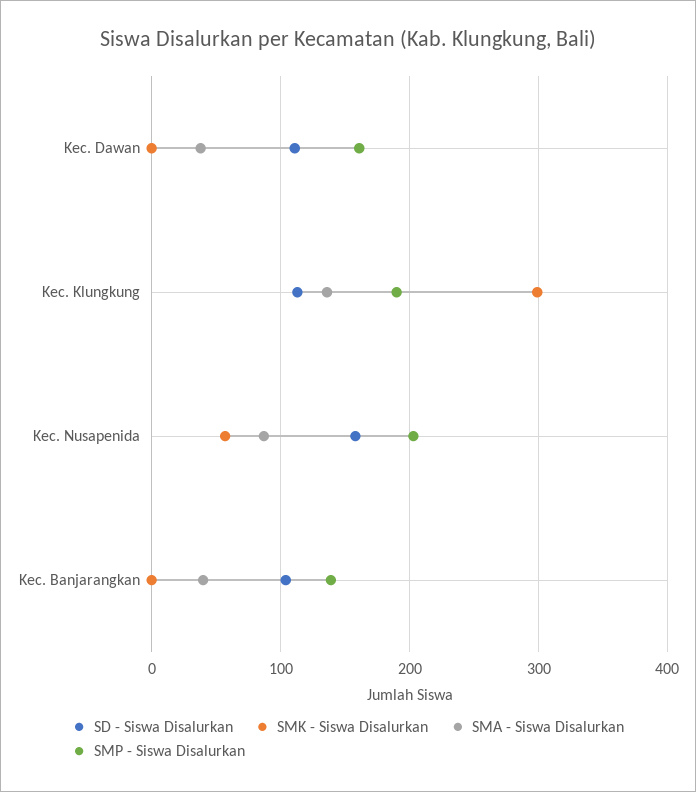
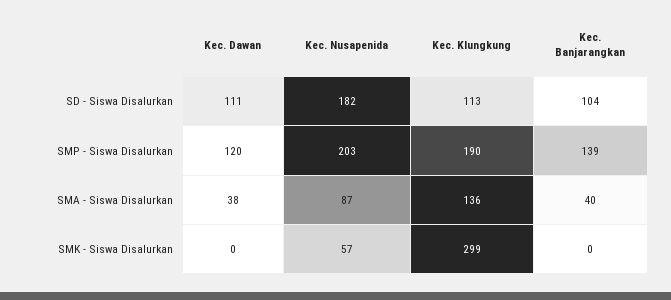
  {
    "SD - Siswa Disalurkan": {
      "Kec. Dawan": 111,
      "Kec. Klungkung": 113,
-     "Kec. Nusapenida": 160,
+     "Kec. Nusapenida": 182,
      "Kec. Banjarangkan": 104
    },
    "SMK - Siswa Disalurkan": {
      "Kec. Dawan": 0,
      "Kec. Klungkung": 299,
      "Kec. Nusapenida": 57,
      "Kec. Banjarangkan": 0
    },
    "SMA - Siswa Disalurkan": {
      "Kec. Dawan": 38,
      "Kec. Klungkung": 136,
      "Kec. Nusapenida": 87,
      "Kec. Banjarangkan": 40
    },
    "SMP - Siswa Disalurkan": {
-     "Kec. Dawan": 160,
+     "Kec. Dawan": 120,
      "Kec. Klungkung": 190,
      "Kec. Nusapenida": 203,
      "Kec. Banjarangkan": 139
    }
  }

